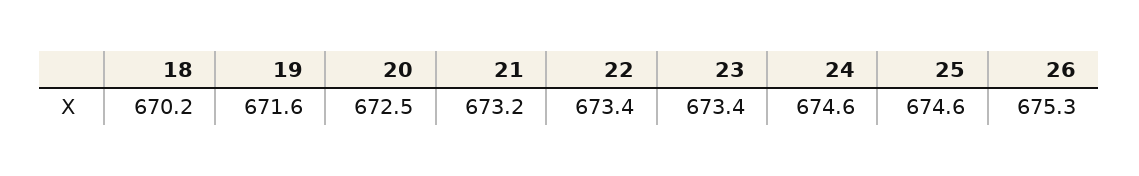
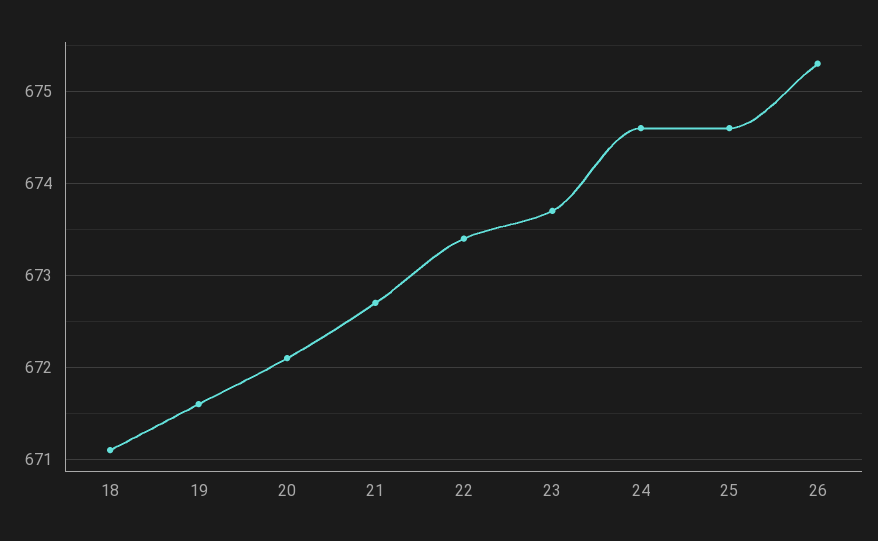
  {
-   "18": 670.2,
+   "18": 671.1,
    "19": 671.6,
-   "20": 672.5,
+   "20": 672.1,
-   "21": 673.2,
+   "21": 672.7,
    "22": 673.4,
-   "23": 673.4,
+   "23": 673.7,
    "24": 674.6,
    "25": 674.6,
    "26": 675.3
  }

